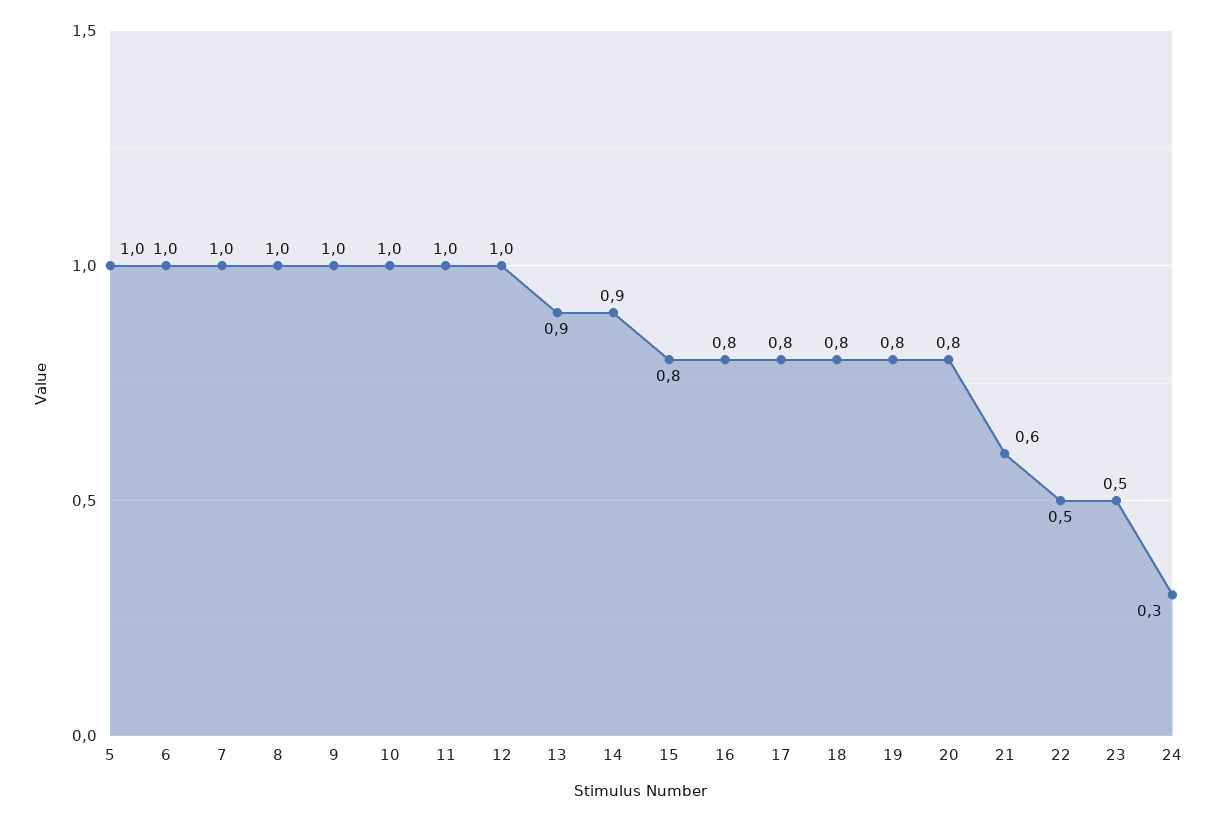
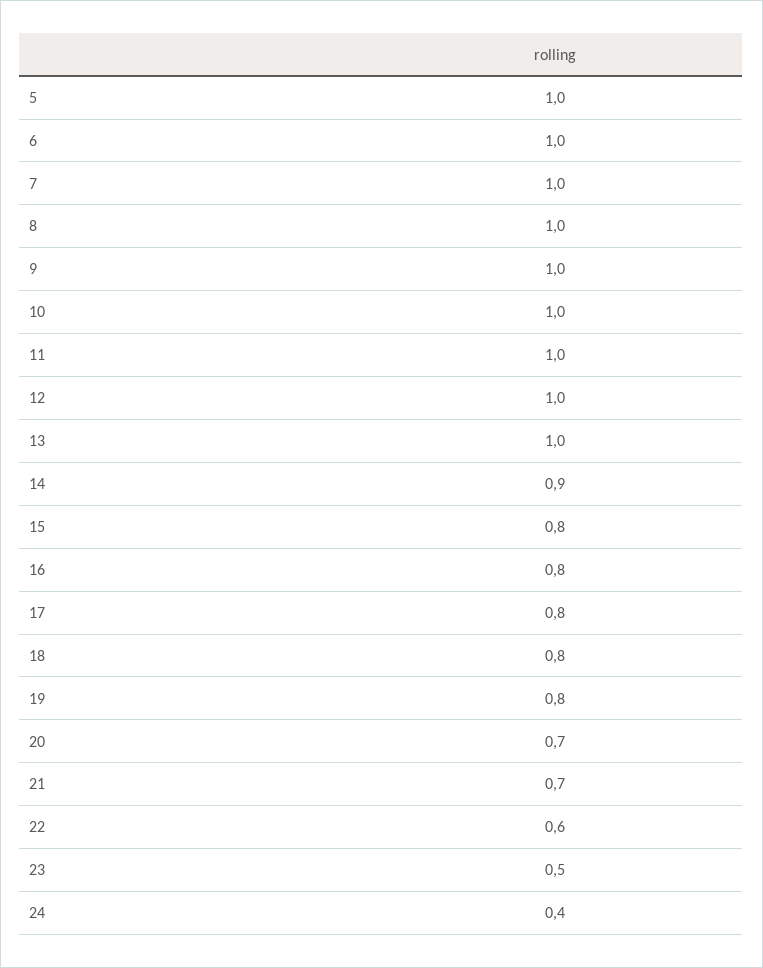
  {
    "5": 1,
    "6": 1,
    "7": 1,
    "8": 1,
    "9": 1,
    "10": 1,
    "11": 1,
    "12": 1,
-   "13": 0.9,
+   "13": 1,
    "14": 0.9,
    "15": 0.8,
    "16": 0.8,
    "17": 0.8,
    "18": 0.8,
    "19": 0.8,
-   "20": 0.8,
+   "20": 0.7,
-   "21": 0.6,
+   "21": 0.7,
-   "22": 0.5,
+   "22": 0.6,
    "23": 0.5,
-   "24": 0.3
+   "24": 0.4
  }

